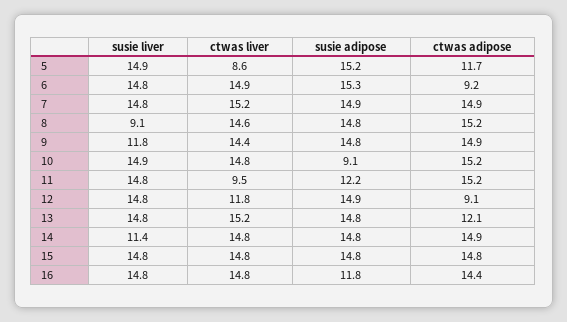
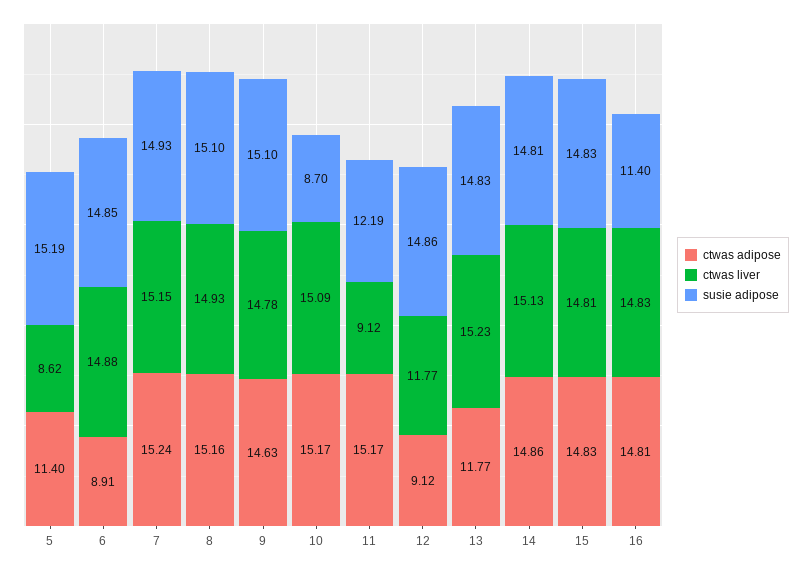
  {
-   "susie liver": {
-     "5": 14.9,
-     "6": 14.8,
-     "7": 14.8,
-     "8": 9.1,
-     "9": 11.8,
-     "10": 14.9,
-     "11": 14.8,
-     "12": 14.8,
-     "13": 14.8,
-     "14": 11.4,
-     "15": 14.8,
-     "16": 14.8
-   },
    "ctwas liver": {
      "5": 8.62,
      "6": 14.88,
      "7": 15.15,
-     "8": 14.6,
+     "8": 14.93,
-     "9": 14.4,
+     "9": 14.78,
-     "10": 14.8,
+     "10": 15.09,
-     "11": 9.5,
+     "11": 9.12,
      "12": 11.77,
      "13": 15.23,
-     "14": 14.8,
+     "14": 15.13,
      "15": 14.81,
      "16": 14.83
    },
    "susie adipose": {
      "5": 15.19,
-     "6": 15.3,
+     "6": 14.85,
      "7": 14.93,
-     "8": 14.8,
+     "8": 15.1,
-     "9": 14.8,
+     "9": 15.1,
-     "10": 9.1,
+     "10": 8.7,
      "11": 12.19,
      "12": 14.86,
      "13": 14.83,
      "14": 14.81,
      "15": 14.83,
-     "16": 11.8
+     "16": 11.4
    },
    "ctwas adipose": {
-     "5": 11.7,
+     "5": 11.4,
-     "6": 9.2,
+     "6": 8.91,
-     "7": 14.9,
+     "7": 15.24,
      "8": 15.16,
-     "9": 14.9,
+     "9": 14.63,
      "10": 15.17,
      "11": 15.17,
      "12": 9.12,
-     "13": 12.1,
+     "13": 11.77,
      "14": 14.86,
      "15": 14.83,
-     "16": 14.4
+     "16": 14.81
    }
  }

